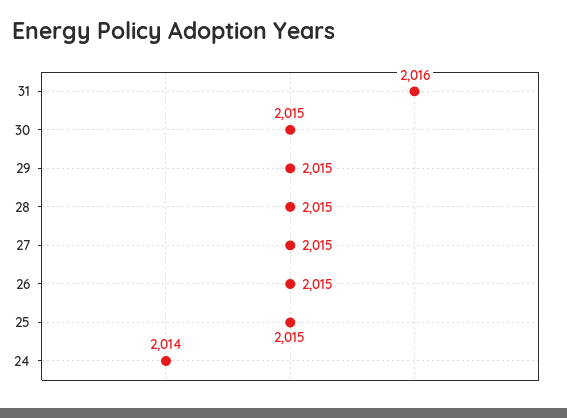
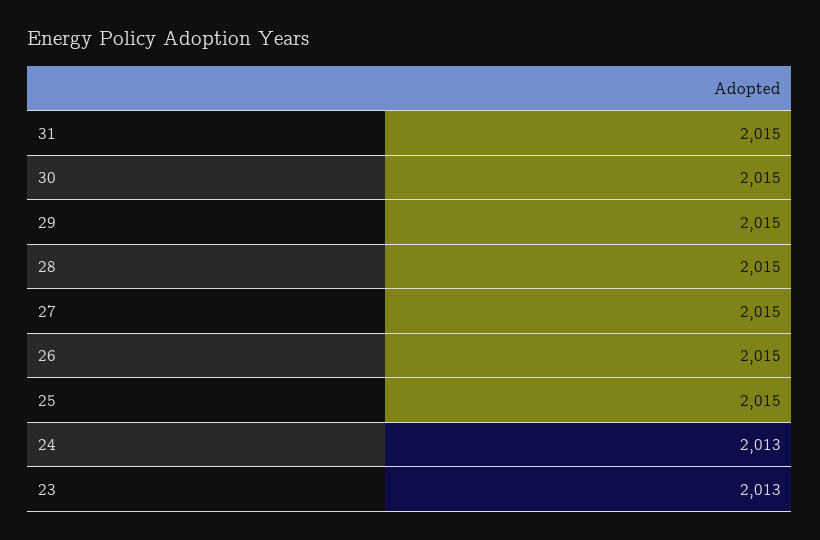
  {
-   "31": 2016,
+   "31": 2015,
    "30": 2015,
    "29": 2015,
    "28": 2015,
    "27": 2015,
    "26": 2015,
    "25": 2015,
-   "24": 2014
+   "24": 2013,
+   "23": 2013
  }

